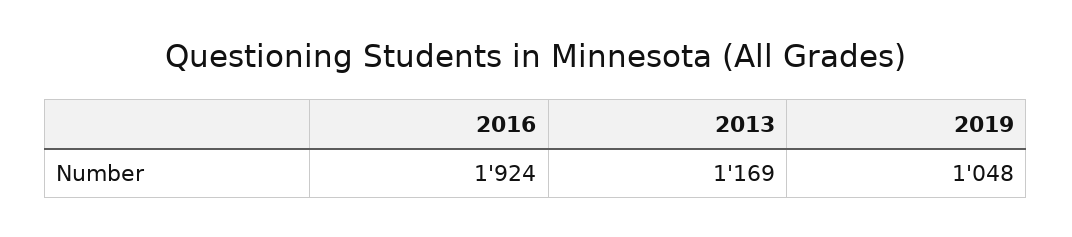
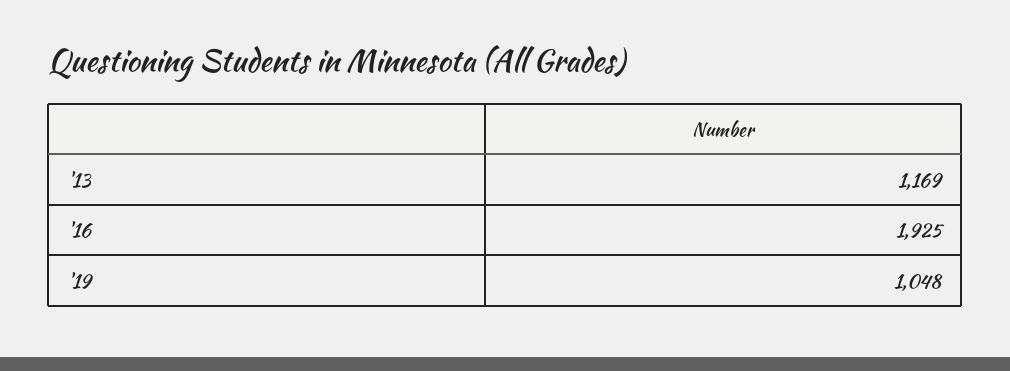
  {
-   "2016": 1924,
+   "2016": 1925,
    "2013": 1169,
    "2019": 1048
  }

